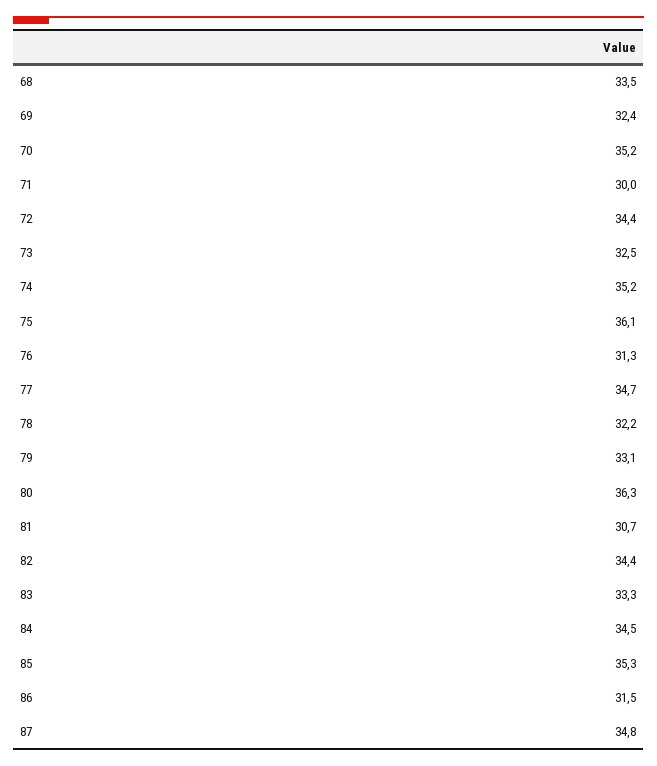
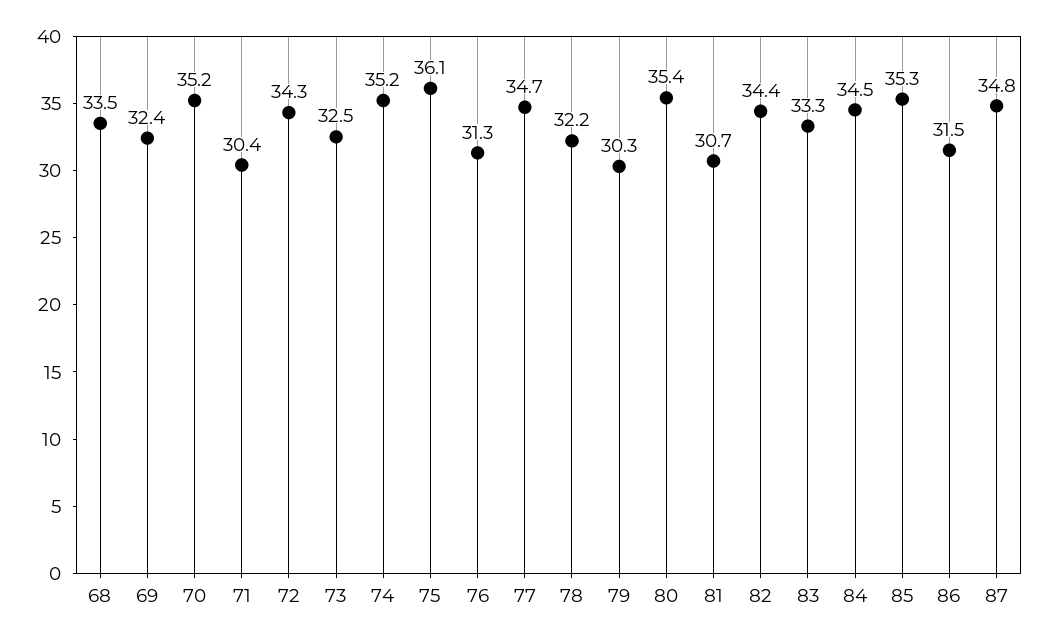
  {
    "68": 33.5,
    "69": 32.4,
    "70": 35.2,
-   "71": 30,
+   "71": 30.4,
-   "72": 34.4,
+   "72": 34.3,
    "73": 32.5,
    "74": 35.2,
    "75": 36.1,
    "76": 31.3,
    "77": 34.7,
    "78": 32.2,
-   "79": 33.1,
+   "79": 30.3,
-   "80": 36.3,
+   "80": 35.4,
    "81": 30.7,
    "82": 34.4,
    "83": 33.3,
    "84": 34.5,
    "85": 35.3,
    "86": 31.5,
    "87": 34.8
  }

